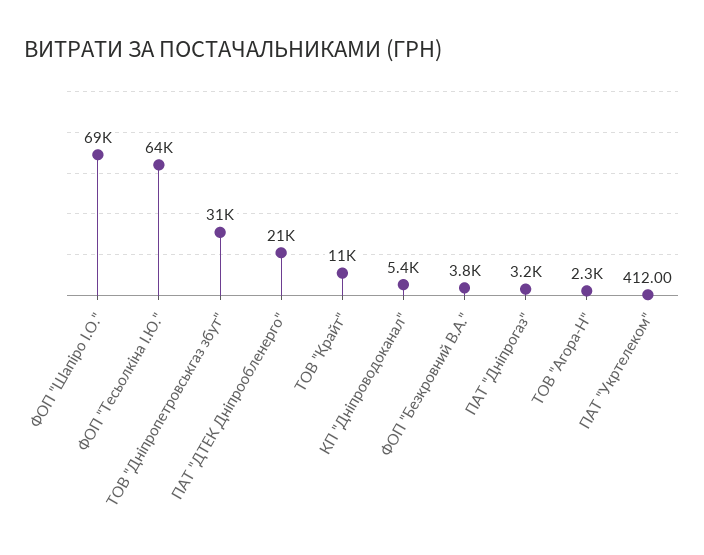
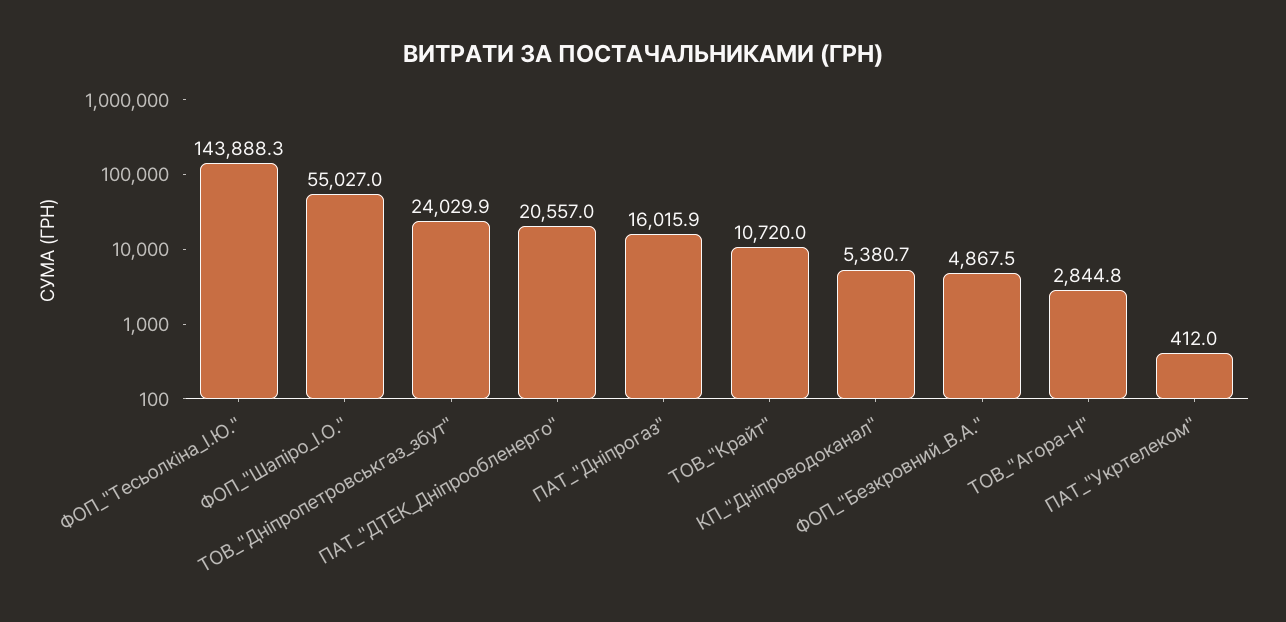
  {
-   "ФОП \"Шапіро І.О.\"": 69000,
+   "ФОП \"Шапіро І.О.\"": 55027,
-   "ФОП \"Тесьолкіна І.Ю.\"": 64000,
+   "ФОП \"Тесьолкіна І.Ю.\"": 143888.3,
-   "ТОВ \"Дніпропетровськгаз збут\"": 31000,
+   "ТОВ \"Дніпропетровськгаз збут\"": 24029.9,
    "ПАТ \"ДТЕК Дніпрообленерго\"": 20557,
    "ТОВ \"Крайт\"": 10720,
    "КП \"Дніпроводоканал\"": 5380.7,
-   "ФОП \"Безкровний В.А.\"": 3800,
+   "ФОП \"Безкровний В.А.\"": 4867.5,
-   "ПАТ \"Дніпрогаз\"": 3200,
+   "ПАТ \"Дніпрогаз\"": 16015.9,
-   "ТОВ \"Агора-Н\"": 2300,
+   "ТОВ \"Агора-Н\"": 2844.8,
    "ПАТ \"Укртелеком\"": 412
  }

